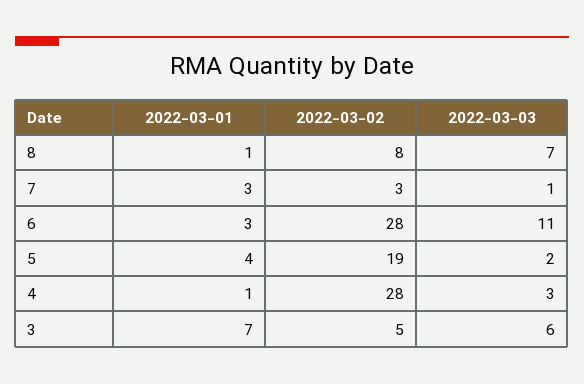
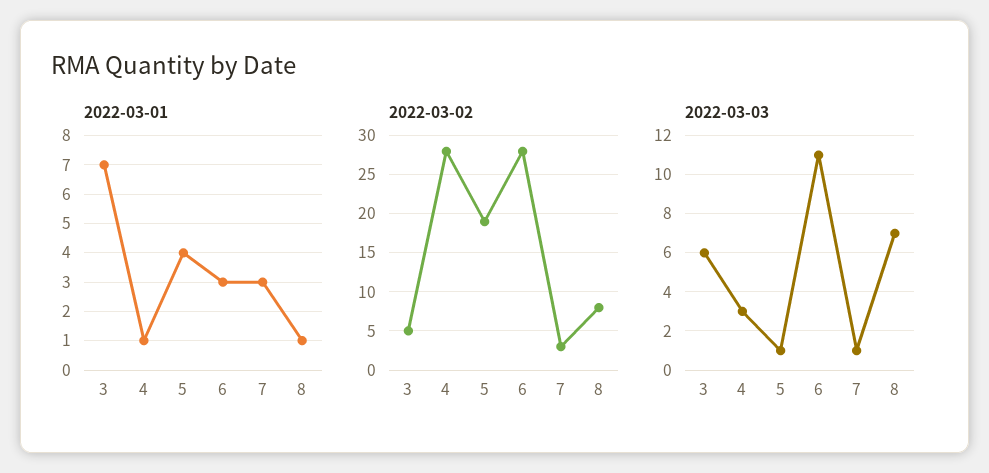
  {
    "2022-03-01": {
      "8": 1,
      "7": 3,
      "6": 3,
      "5": 4,
      "4": 1,
      "3": 7
    },
    "2022-03-02": {
      "8": 8,
      "7": 3,
      "6": 28,
      "5": 19,
      "4": 28,
      "3": 5
    },
    "2022-03-03": {
      "8": 7,
      "7": 1,
      "6": 11,
-     "5": 2,
+     "5": 1,
      "4": 3,
      "3": 6
    }
  }

